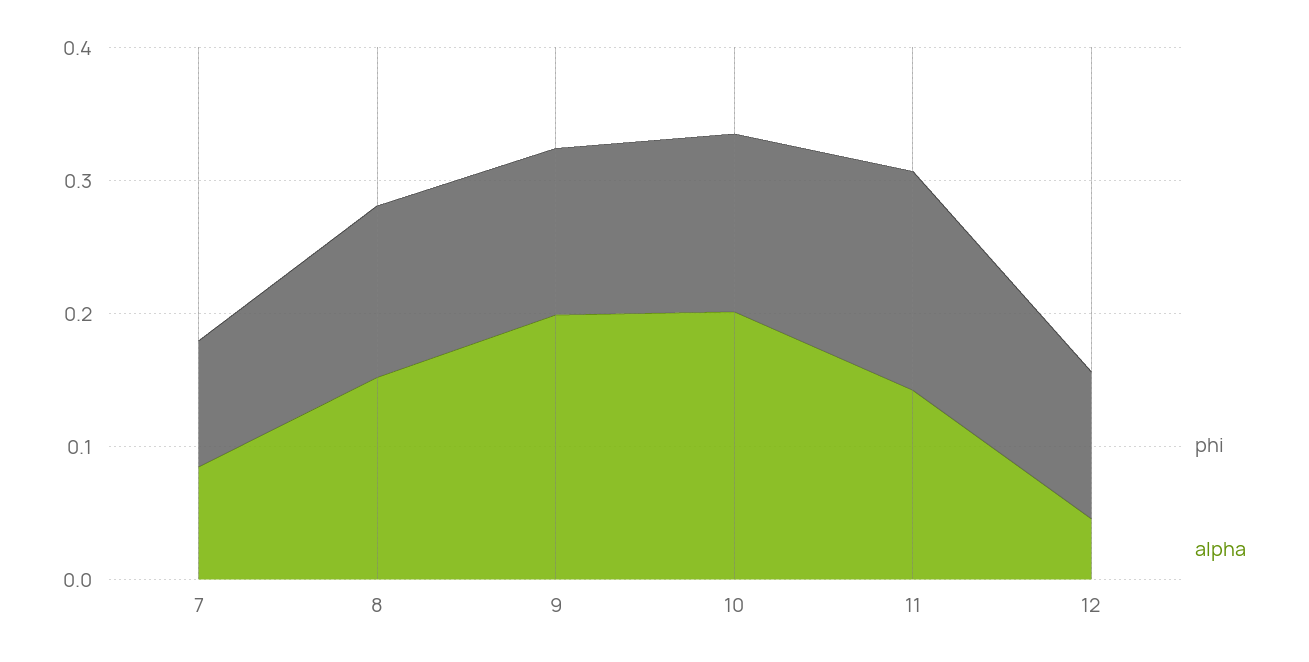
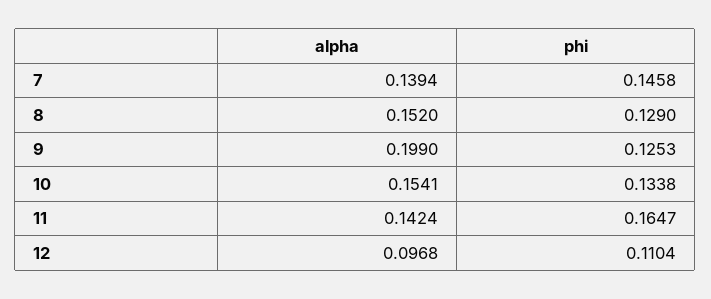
  {
    "phi": {
-     "7": 0.1,
+     "7": 0.1458,
      "8": 0.129,
      "9": 0.1253,
      "10": 0.1338,
      "11": 0.1647,
      "12": 0.1104
    },
    "alpha": {
-     "7": 0.08,
+     "7": 0.1394,
      "8": 0.152,
      "9": 0.199,
-     "10": 0.2,
+     "10": 0.1541,
      "11": 0.1424,
-     "12": 0.04
+     "12": 0.0968
    }
  }

